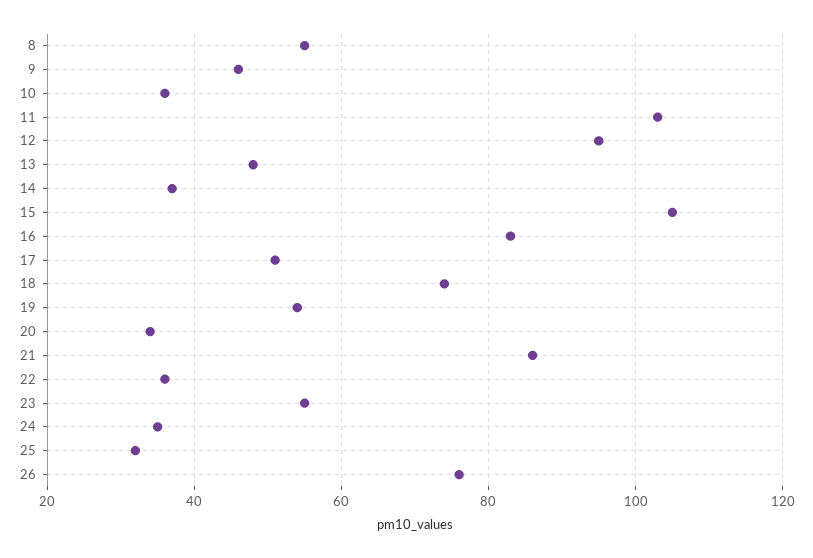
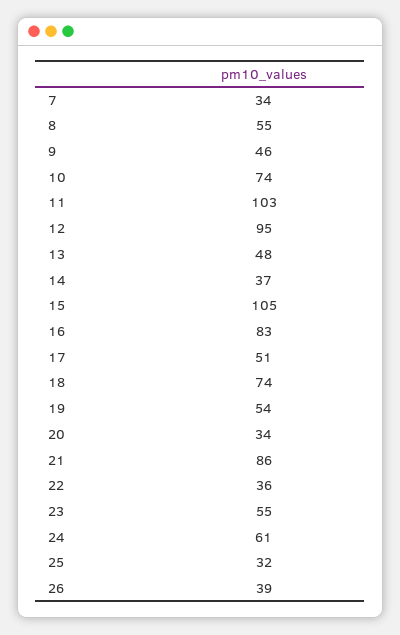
  {
    "8": 55,
    "9": 46,
-   "10": 35,
+   "10": 74,
    "11": 103,
    "12": 95,
    "13": 48,
    "14": 37,
    "15": 105,
    "16": 83,
    "17": 51,
    "18": 74,
    "19": 54,
    "20": 34,
    "21": 86,
    "22": 36,
    "23": 55,
-   "24": 35,
+   "24": 61,
    "25": 32,
-   "26": 75
+   "26": 39,
+   "7": 34
  }

